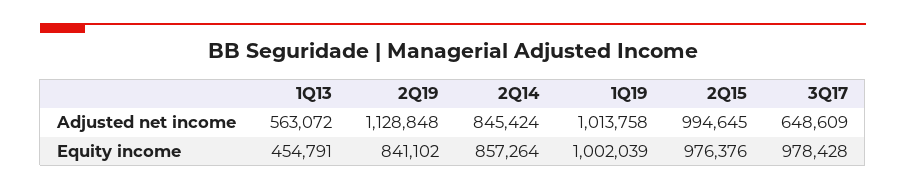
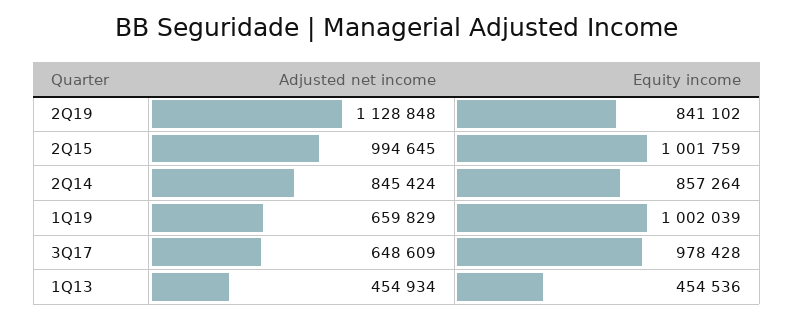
  {
    "1Q13": {
-     "Adjusted net income": 563072,
+     "Adjusted net income": 454934,
-     "Equity income": 454791
+     "Equity income": 454536
    },
    "2Q19": {
      "Adjusted net income": 1128848,
      "Equity income": 841102
    },
    "2Q14": {
      "Adjusted net income": 845424,
      "Equity income": 857264
    },
    "1Q19": {
-     "Adjusted net income": 1013758,
+     "Adjusted net income": 659829,
      "Equity income": 1002039
    },
    "2Q15": {
      "Adjusted net income": 994645,
-     "Equity income": 976376
+     "Equity income": 1001759
    },
    "3Q17": {
      "Adjusted net income": 648609,
      "Equity income": 978428
    }
  }

